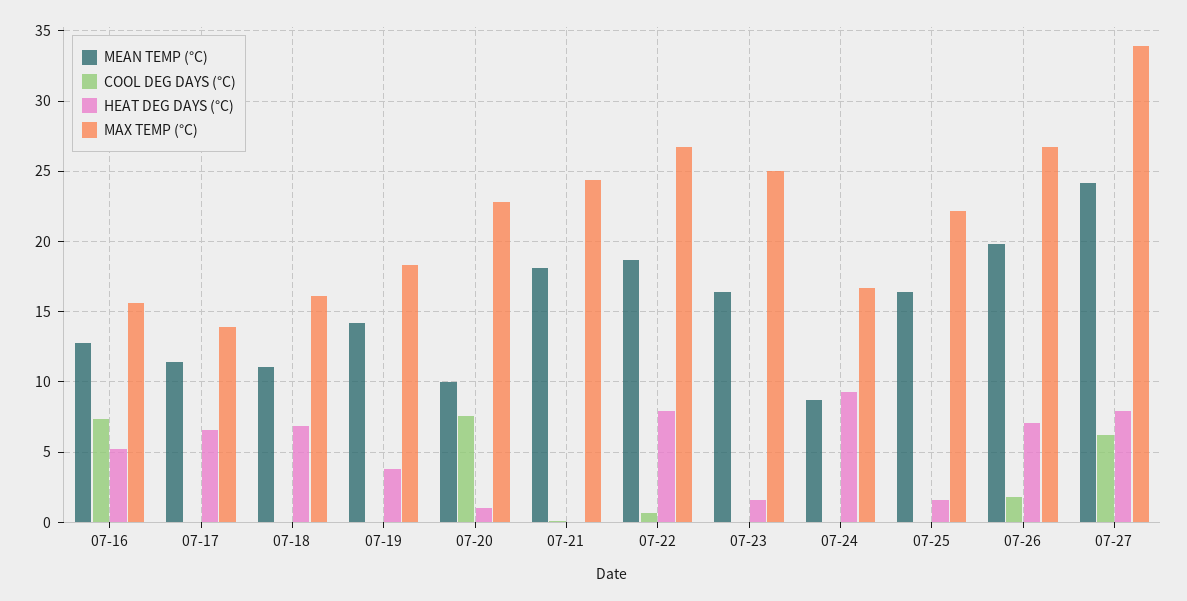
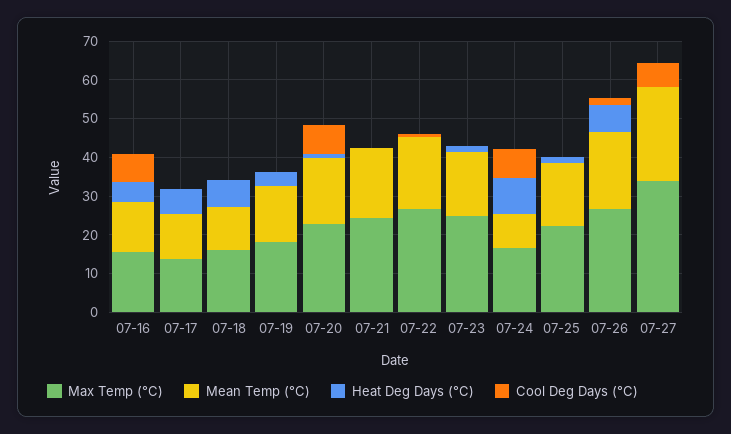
  {
    "MEAN TEMP (°C)": {
      "07-16": 13,
      "07-17": 11.5,
      "07-18": 11,
      "07-19": 14,
-     "07-20": 10,
+     "07-20": 17.5,
      "07-21": 18,
      "07-22": 18.5,
      "07-23": 16.5,
      "07-24": 8.5,
      "07-25": 16.5,
      "07-26": 20,
      "07-27": 24
    },
    "COOL DEG DAYS (°C)": {
      "07-16": 7.5,
      "07-17": 0,
      "07-18": 0,
      "07-19": 0,
      "07-20": 7.5,
      "07-21": 0,
      "07-22": 0.5,
      "07-23": 0,
-     "07-24": 0,
+     "07-24": 7.5,
      "07-25": 0,
      "07-26": 2,
      "07-27": 6
    },
    "HEAT DEG DAYS (°C)": {
      "07-16": 5,
      "07-17": 6.5,
      "07-18": 7,
      "07-19": 4,
      "07-20": 1,
      "07-21": 0,
-     "07-22": 8,
+     "07-22": 0,
      "07-23": 1.5,
      "07-24": 9.5,
      "07-25": 1.5,
      "07-26": 7,
-     "07-27": 8
+     "07-27": 0
    },
    "MAX TEMP (°C)": {
      "07-16": 15.5,
      "07-17": 14,
      "07-18": 16,
      "07-19": 18.5,
      "07-20": 23,
      "07-21": 24.5,
      "07-22": 26.5,
      "07-23": 25,
      "07-24": 16.5,
      "07-25": 22,
      "07-26": 26.5,
      "07-27": 34
    }
  }

